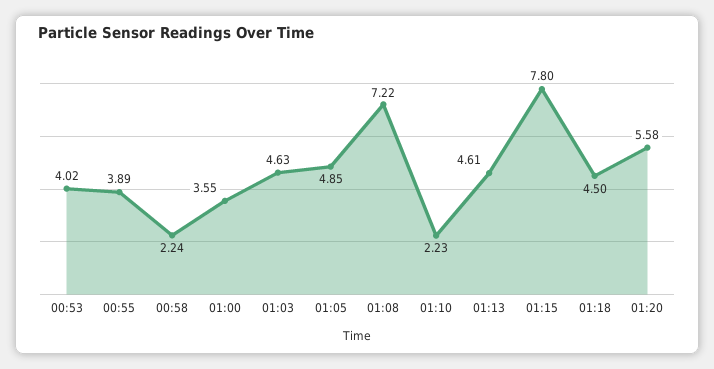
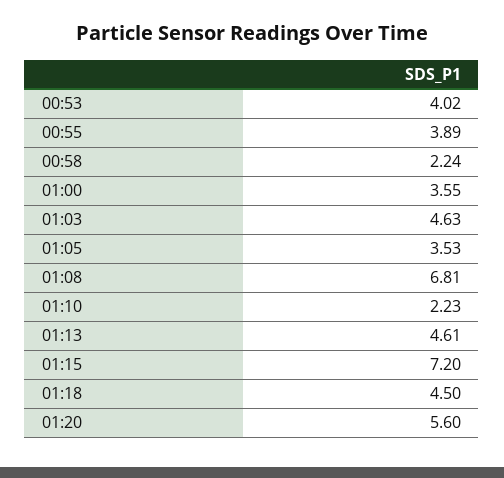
  {
    "00:53": 4.02,
    "00:55": 3.89,
    "00:58": 2.24,
    "01:00": 3.55,
    "01:03": 4.63,
-   "01:05": 4.85,
+   "01:05": 3.53,
-   "01:08": 7.22,
+   "01:08": 6.81,
    "01:10": 2.23,
    "01:13": 4.61,
-   "01:15": 7.8,
+   "01:15": 7.2,
    "01:18": 4.5,
-   "01:20": 5.58
+   "01:20": 5.6
  }

